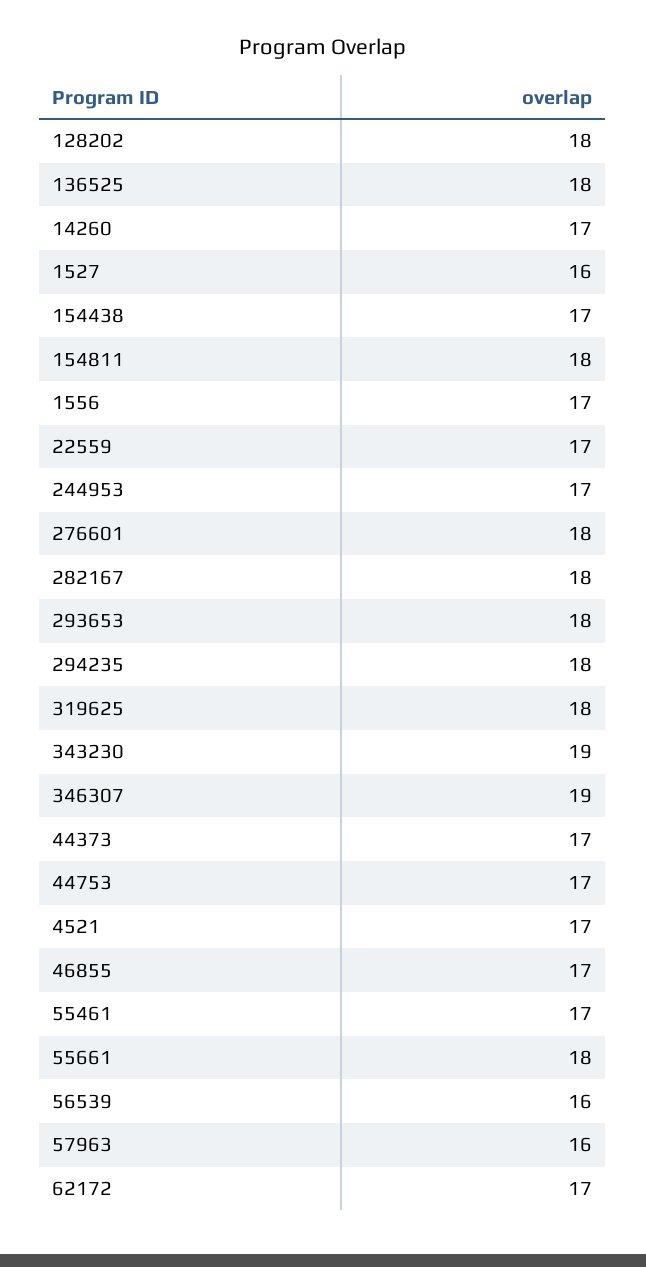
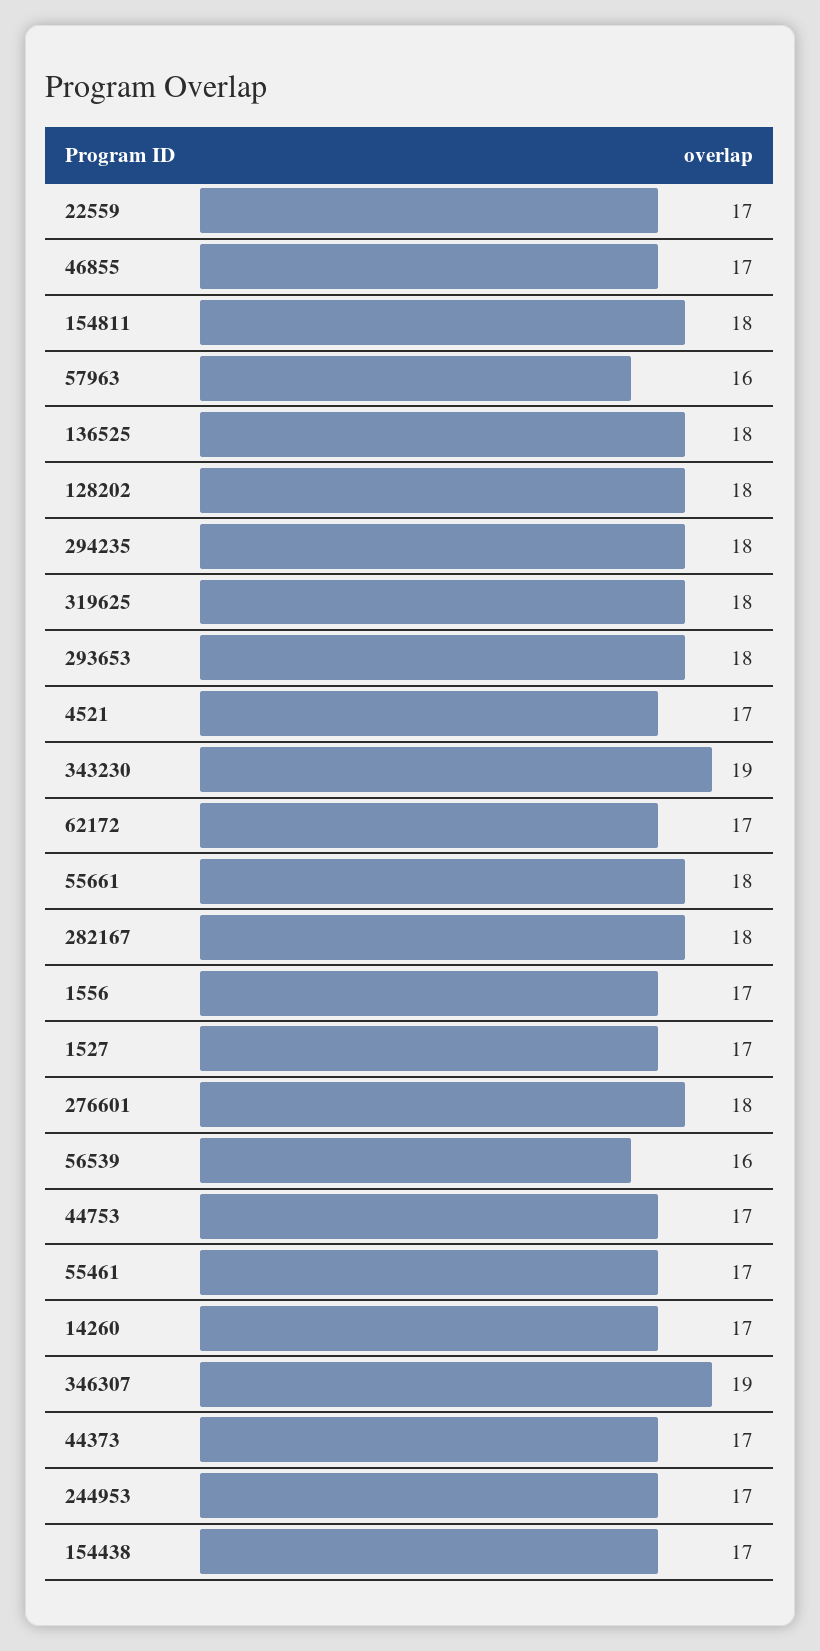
  {
    "128202": 18,
    "136525": 18,
    "14260": 17,
-   "1527": 16,
+   "1527": 17,
    "154438": 17,
    "154811": 18,
    "1556": 17,
    "22559": 17,
    "244953": 17,
    "276601": 18,
    "282167": 18,
    "293653": 18,
    "294235": 18,
    "319625": 18,
    "343230": 19,
    "346307": 19,
    "44373": 17,
    "44753": 17,
    "4521": 17,
    "46855": 17,
    "55461": 17,
    "55661": 18,
    "56539": 16,
    "57963": 16,
    "62172": 17
  }

